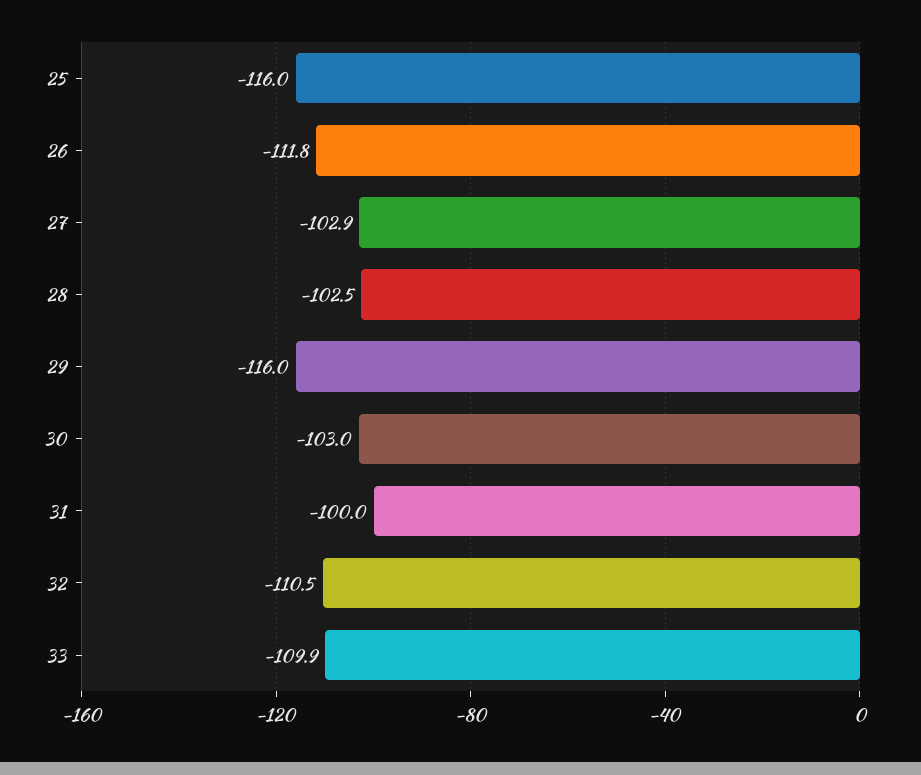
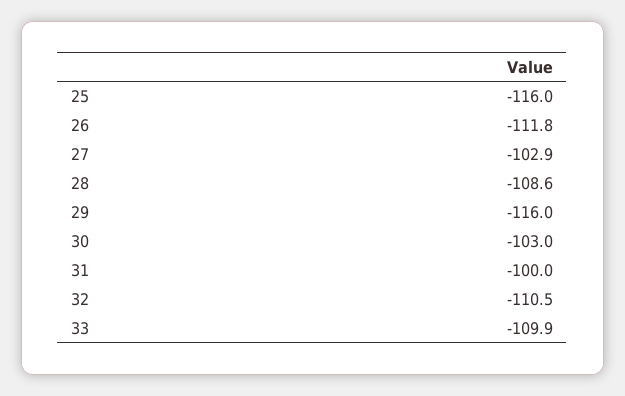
  {
    "25": -116,
    "26": -111.8,
    "27": -102.9,
-   "28": -102.5,
+   "28": -108.6,
    "29": -116,
    "30": -103,
    "31": -100,
    "32": -110.5,
    "33": -109.9
  }

